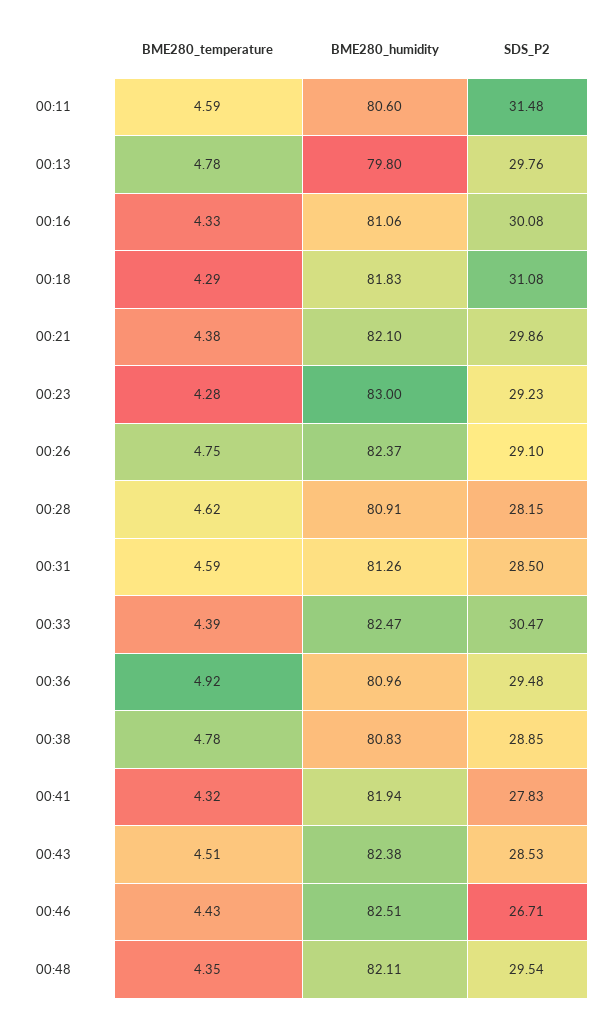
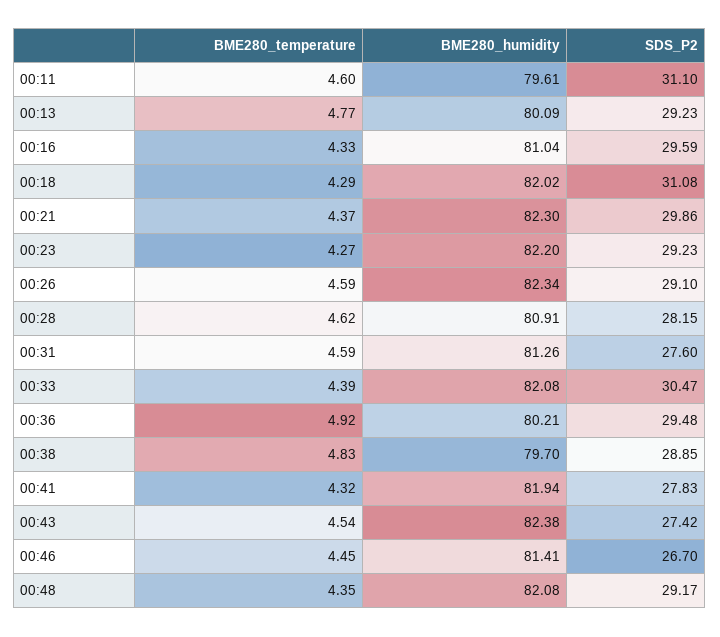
  {
    "BME280_temperature": {
-     "00:11": 4.59,
+     "00:11": 4.6,
-     "00:13": 4.78,
+     "00:13": 4.77,
      "00:16": 4.33,
      "00:18": 4.29,
-     "00:21": 4.38,
+     "00:21": 4.37,
-     "00:23": 4.28,
+     "00:23": 4.27,
-     "00:26": 4.75,
+     "00:26": 4.59,
      "00:28": 4.62,
      "00:31": 4.59,
      "00:33": 4.39,
      "00:36": 4.92,
-     "00:38": 4.78,
+     "00:38": 4.83,
      "00:41": 4.32,
-     "00:43": 4.51,
+     "00:43": 4.54,
-     "00:46": 4.43,
+     "00:46": 4.45,
      "00:48": 4.35
    },
    "BME280_humidity": {
-     "00:11": 80.6,
+     "00:11": 79.61,
-     "00:13": 79.8,
+     "00:13": 80.09,
-     "00:16": 81.06,
+     "00:16": 81.04,
-     "00:18": 81.83,
+     "00:18": 82.02,
-     "00:21": 82.1,
+     "00:21": 82.3,
-     "00:23": 83,
+     "00:23": 82.2,
-     "00:26": 82.37,
+     "00:26": 82.34,
      "00:28": 80.91,
      "00:31": 81.26,
-     "00:33": 82.47,
+     "00:33": 82.08,
-     "00:36": 80.96,
+     "00:36": 80.21,
-     "00:38": 80.83,
+     "00:38": 79.7,
      "00:41": 81.94,
      "00:43": 82.38,
-     "00:46": 82.51,
+     "00:46": 81.41,
-     "00:48": 82.11
+     "00:48": 82.08
    },
    "SDS_P2": {
-     "00:11": 31.48,
+     "00:11": 31.1,
-     "00:13": 29.76,
+     "00:13": 29.23,
-     "00:16": 30.08,
+     "00:16": 29.59,
      "00:18": 31.08,
      "00:21": 29.86,
      "00:23": 29.23,
      "00:26": 29.1,
      "00:28": 28.15,
-     "00:31": 28.5,
+     "00:31": 27.6,
      "00:33": 30.47,
      "00:36": 29.48,
      "00:38": 28.85,
      "00:41": 27.83,
-     "00:43": 28.53,
+     "00:43": 27.42,
-     "00:46": 26.71,
+     "00:46": 26.7,
-     "00:48": 29.54
+     "00:48": 29.17
    }
  }

